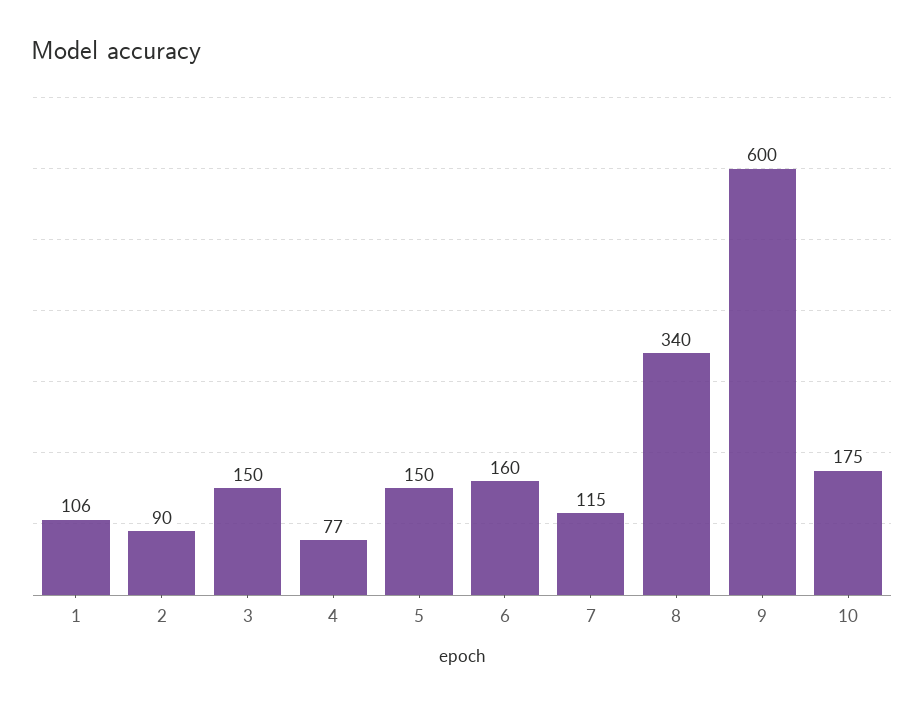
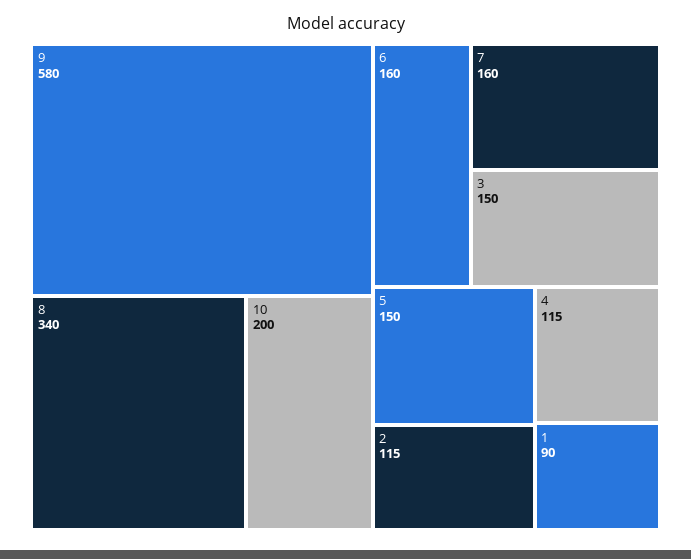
  {
-   "1": 106,
+   "1": 90,
-   "2": 90,
+   "2": 115,
    "3": 150,
-   "4": 77,
+   "4": 115,
    "5": 150,
    "6": 160,
-   "7": 115,
+   "7": 160,
    "8": 340,
-   "9": 600,
+   "9": 580,
-   "10": 175
+   "10": 200
  }

